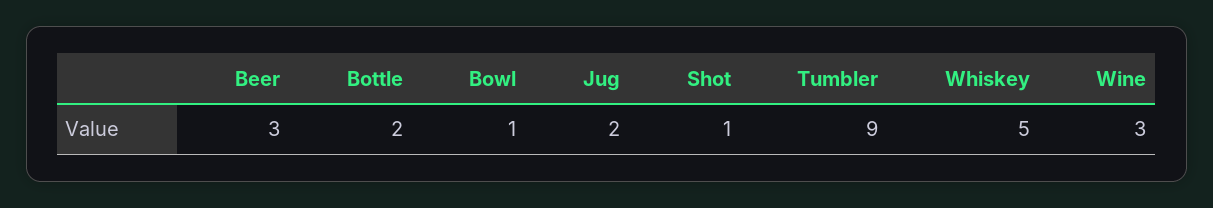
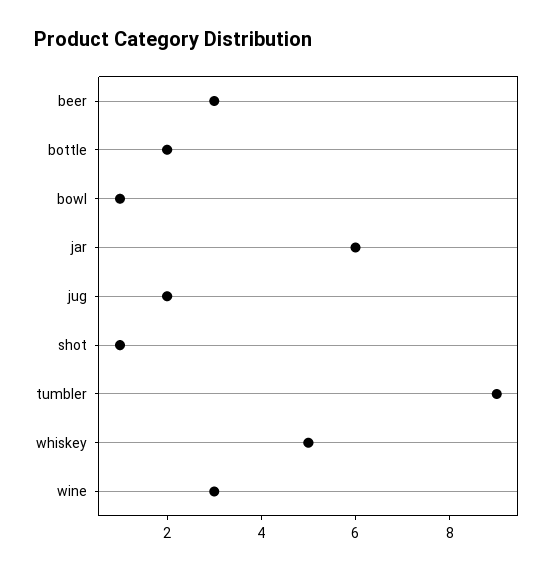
  {
    "Beer": 3,
    "Bottle": 2,
    "Bowl": 1,
    "Jug": 2,
    "Shot": 1,
    "Tumbler": 9,
    "Whiskey": 5,
-   "Wine": 3
+   "Wine": 3,
+   "jar": 6
  }

